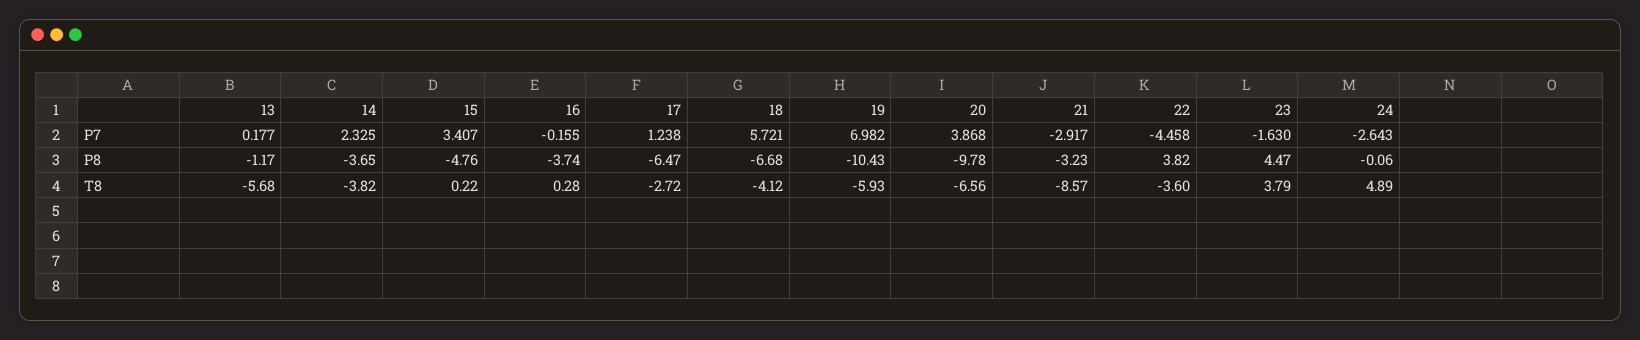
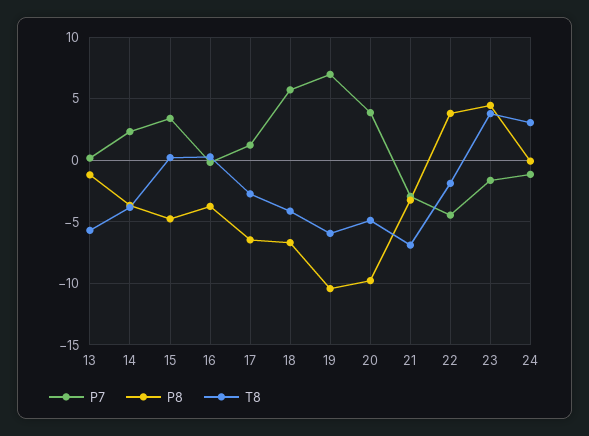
  {
    "P7": {
      "13": 0.177,
      "14": 2.325,
      "15": 3.407,
      "16": -0.155,
      "17": 1.238,
      "18": 5.721,
      "19": 6.982,
      "20": 3.868,
      "21": -2.917,
      "22": -4.458,
      "23": -1.63,
-     "24": -2.643
+     "24": -1
    },
    "P8": {
      "13": -1.17,
      "14": -3.65,
      "15": -4.76,
      "16": -3.74,
      "17": -6.47,
      "18": -6.68,
      "19": -10.43,
      "20": -9.78,
      "21": -3.23,
      "22": 3.82,
      "23": 4.47,
      "24": -0.06
    },
    "T8": {
      "13": -5.68,
      "14": -3.82,
      "15": 0.22,
      "16": 0.28,
      "17": -2.72,
      "18": -4.12,
      "19": -5.93,
-     "20": -6.56,
+     "20": -5,
-     "21": -8.57,
+     "21": -7,
-     "22": -3.6,
+     "22": -2,
      "23": 3.79,
-     "24": 4.89
+     "24": 3
    }
  }

